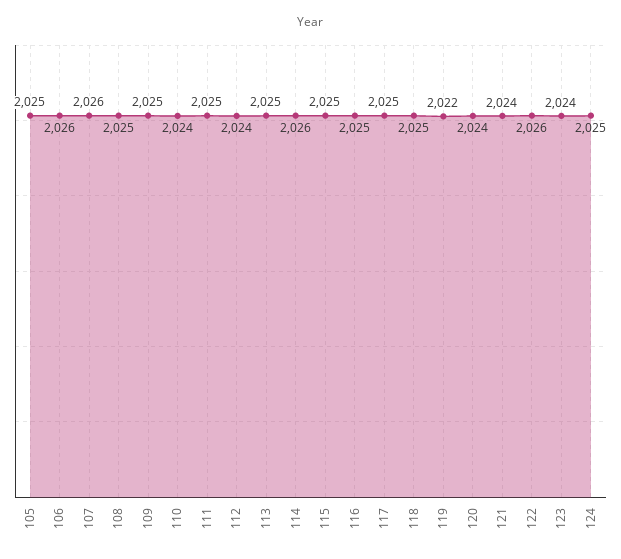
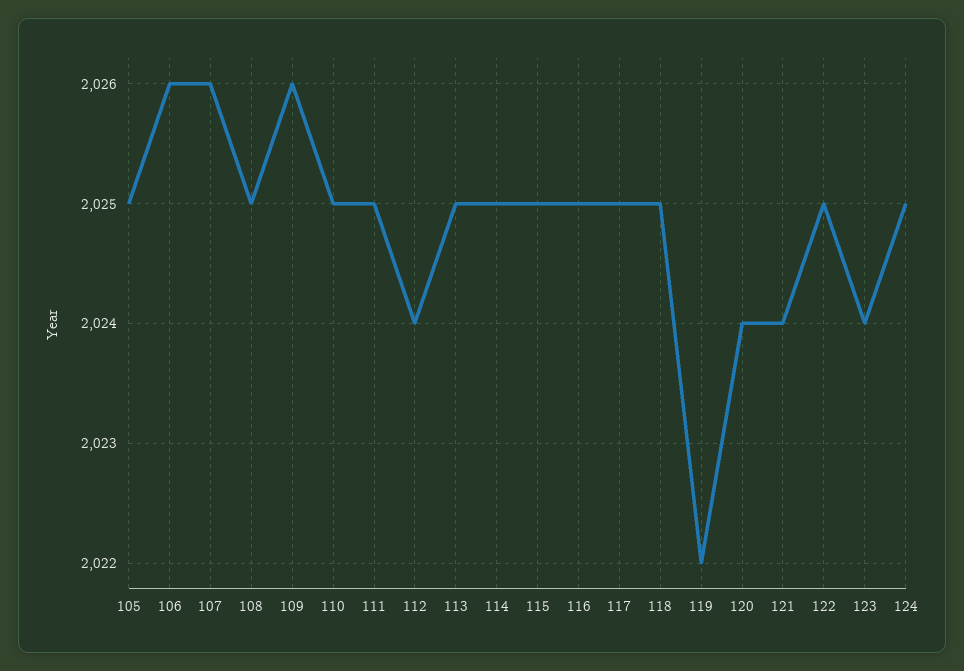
  {
    "105": 2025,
    "106": 2026,
    "107": 2026,
    "108": 2025,
-   "109": 2025,
+   "109": 2026,
-   "110": 2024,
+   "110": 2025,
    "111": 2025,
    "112": 2024,
    "113": 2025,
-   "114": 2026,
+   "114": 2025,
    "115": 2025,
    "116": 2025,
    "117": 2025,
    "118": 2025,
    "119": 2022,
    "120": 2024,
    "121": 2024,
-   "122": 2026,
+   "122": 2025,
    "123": 2024,
    "124": 2025
  }

